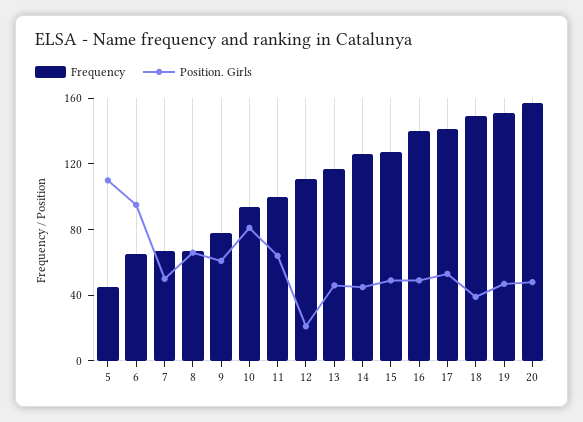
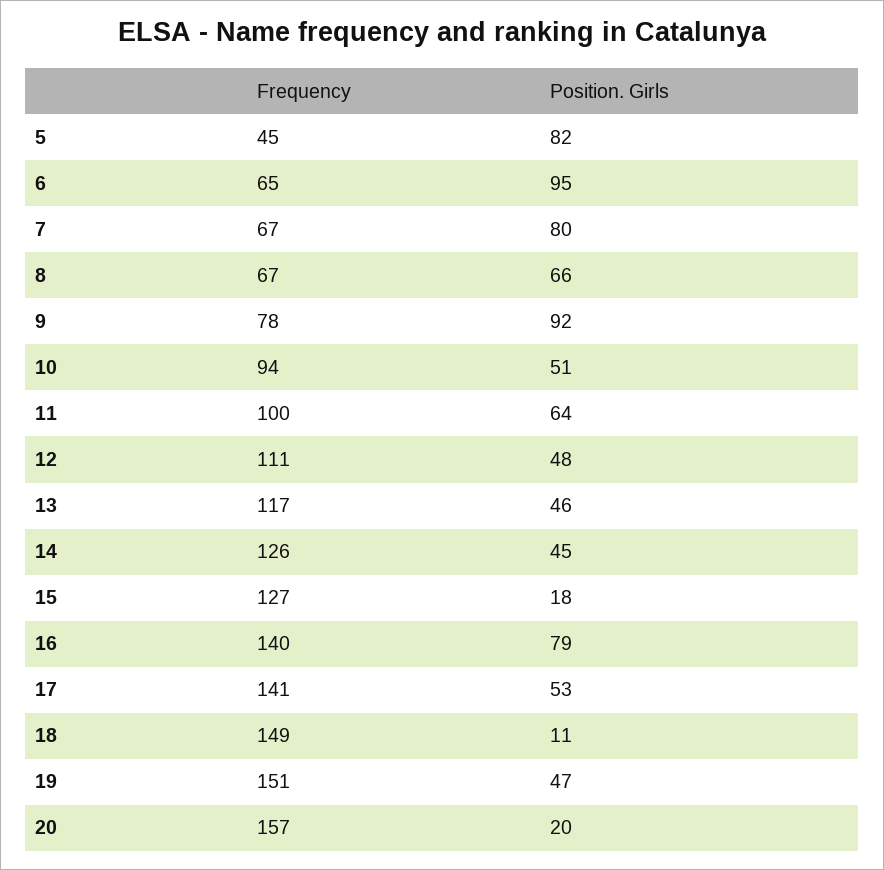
  {
    "Frequency": {
      "5": 45,
      "6": 65,
      "7": 67,
      "8": 67,
      "9": 78,
      "10": 94,
      "11": 100,
      "12": 111,
      "13": 117,
      "14": 126,
      "15": 127,
      "16": 140,
      "17": 141,
      "18": 149,
      "19": 151,
      "20": 157
    },
    "Position. Girls": {
-     "5": 110,
+     "5": 82,
      "6": 95,
-     "7": 50,
+     "7": 80,
      "8": 66,
-     "9": 60,
+     "9": 92,
-     "10": 80,
+     "10": 51,
      "11": 64,
-     "12": 20,
+     "12": 48,
      "13": 46,
      "14": 45,
-     "15": 50,
+     "15": 18,
-     "16": 50,
+     "16": 79,
      "17": 53,
-     "18": 40,
+     "18": 11,
      "19": 47,
-     "20": 50
+     "20": 20
    }
  }

